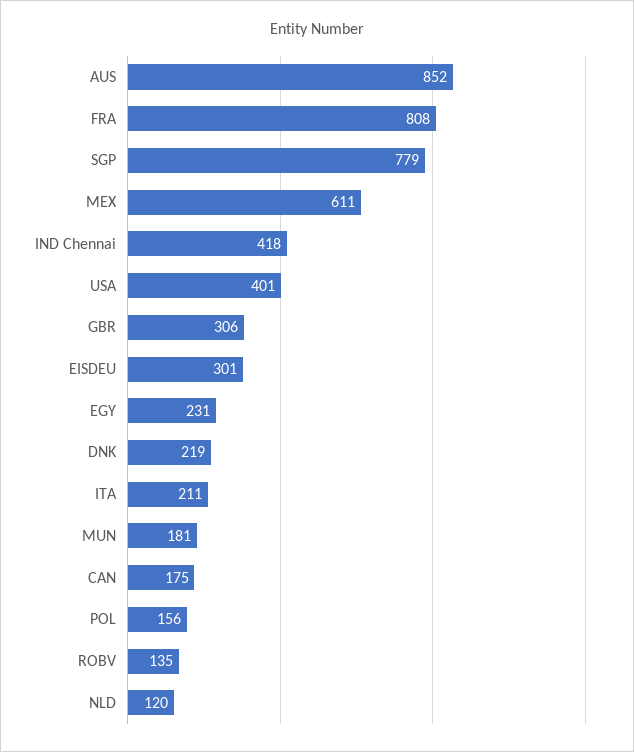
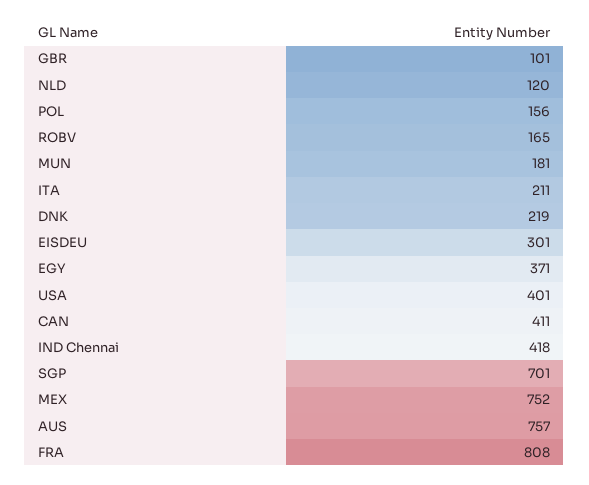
  {
-   "AUS": 852,
+   "AUS": 757,
    "FRA": 808,
-   "SGP": 779,
+   "SGP": 701,
-   "MEX": 611,
+   "MEX": 752,
    "IND Chennai": 418,
    "USA": 401,
-   "GBR": 306,
+   "GBR": 101,
    "EISDEU": 301,
-   "EGY": 231,
+   "EGY": 371,
    "DNK": 219,
    "ITA": 211,
    "MUN": 181,
-   "CAN": 175,
+   "CAN": 411,
    "POL": 156,
-   "ROBV": 135,
+   "ROBV": 165,
    "NLD": 120
  }

